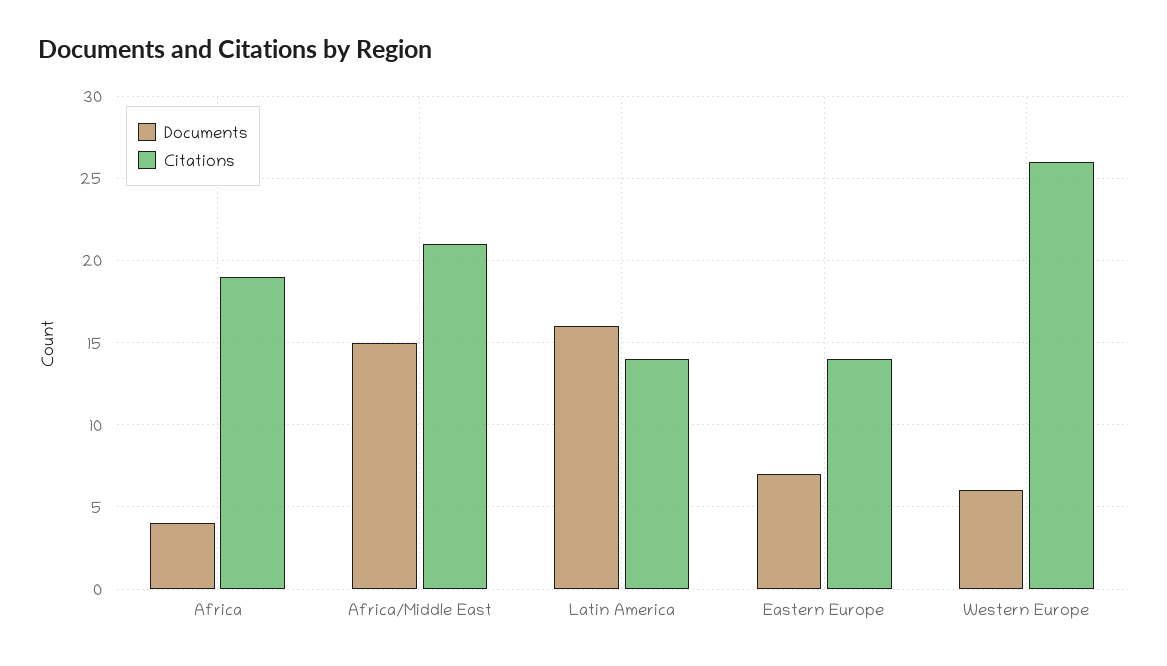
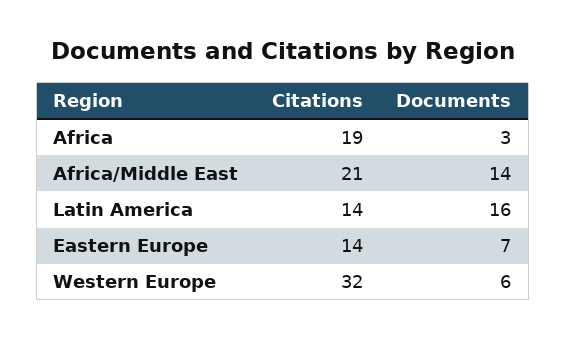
  {
    "Documents": {
-     "Africa": 4,
+     "Africa": 3,
-     "Africa/Middle East": 15,
+     "Africa/Middle East": 14,
      "Latin America": 16,
      "Eastern Europe": 7,
      "Western Europe": 6
    },
    "Citations": {
      "Africa": 19,
      "Africa/Middle East": 21,
      "Latin America": 14,
      "Eastern Europe": 14,
-     "Western Europe": 26
+     "Western Europe": 32
    }
  }

